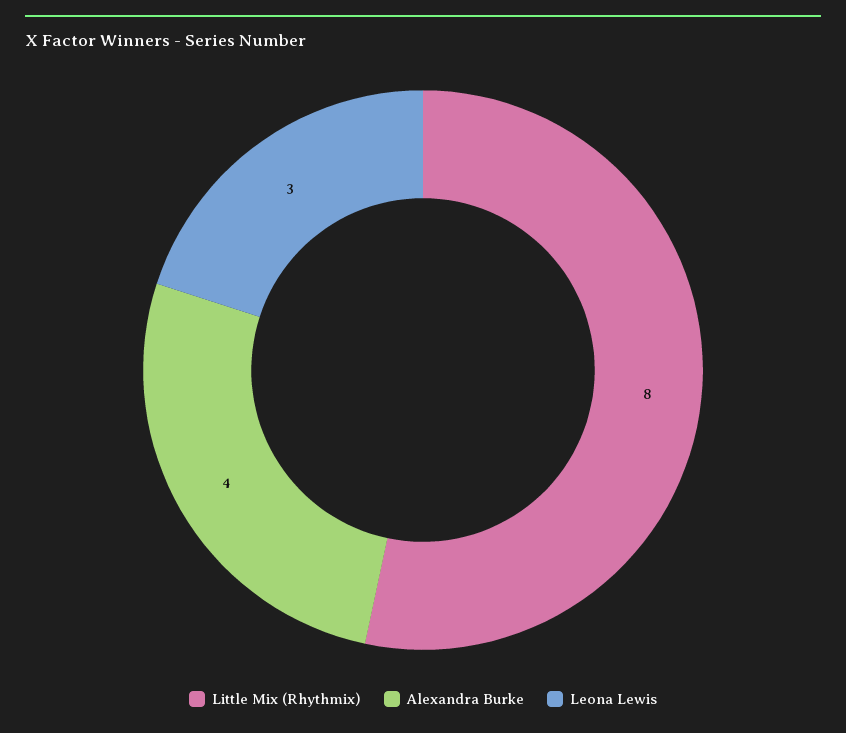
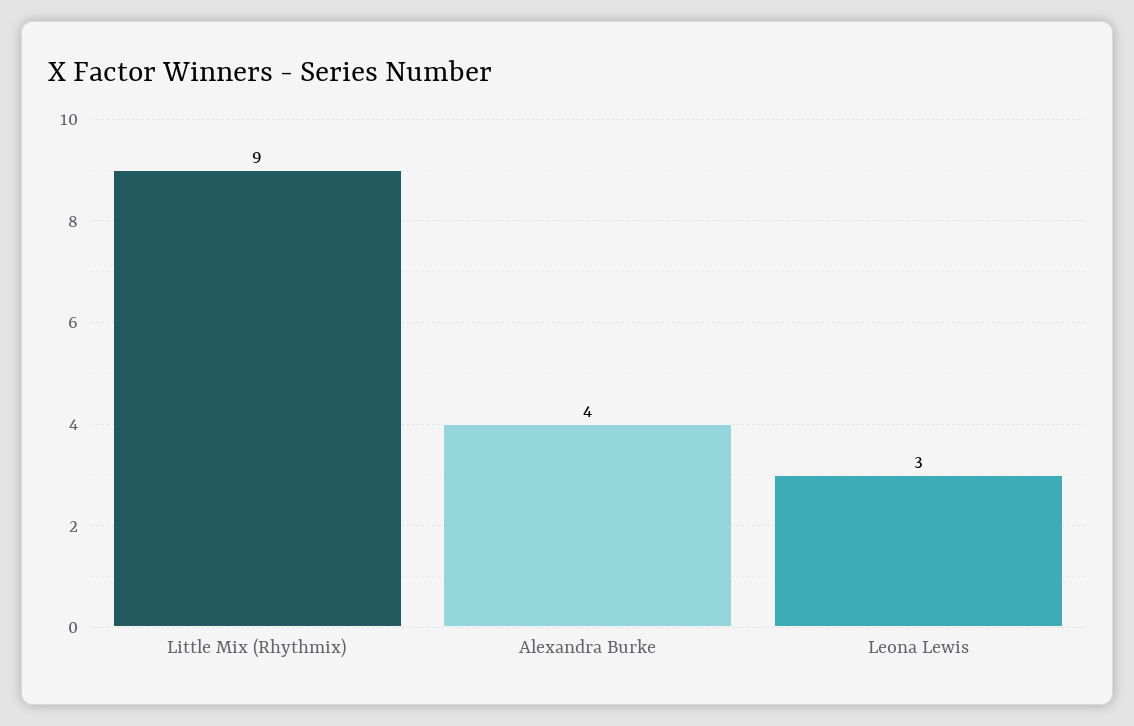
  {
-   "Little Mix (Rhythmix)": 8,
+   "Little Mix (Rhythmix)": 9,
    "Alexandra Burke": 4,
    "Leona Lewis": 3
  }

